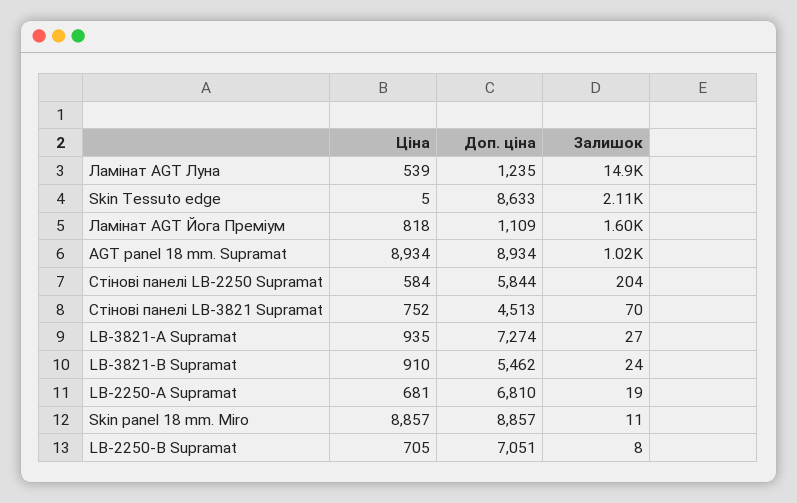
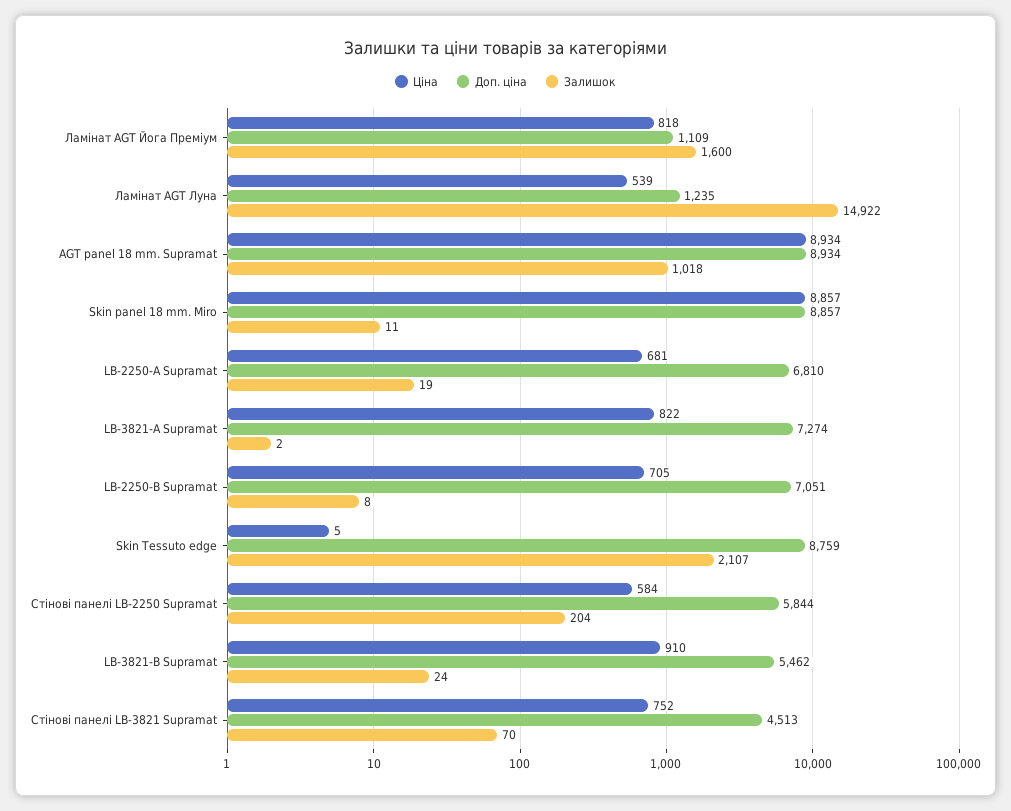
  {
    "Ціна": {
      "Ламінат AGT Луна": 539,
      "Skin Tessuto edge": 5,
      "Ламінат AGT Йога Преміум": 818,
      "AGT panel 18 mm. Supramat": 8934,
      "Стінові панелі LB-2250 Supramat": 584,
      "Стінові панелі LB-3821 Supramat": 752,
-     "LB-3821-А Supramat": 935,
+     "LB-3821-А Supramat": 822,
      "LB-3821-В Supramat": 910,
      "LB-2250-А Supramat": 681,
      "Skin panel 18 mm. Miro": 8857,
      "LB-2250-В Supramat": 705
    },
    "Доп. ціна": {
      "Ламінат AGT Луна": 1235,
-     "Skin Tessuto edge": 8633,
+     "Skin Tessuto edge": 8759,
      "Ламінат AGT Йога Преміум": 1109,
      "AGT panel 18 mm. Supramat": 8934,
      "Стінові панелі LB-2250 Supramat": 5844,
      "Стінові панелі LB-3821 Supramat": 4513,
      "LB-3821-А Supramat": 7274,
      "LB-3821-В Supramat": 5462,
      "LB-2250-А Supramat": 6810,
      "Skin panel 18 mm. Miro": 8857,
      "LB-2250-В Supramat": 7051
    },
    "Залишок": {
      "Ламінат AGT Луна": 14922,
      "Skin Tessuto edge": 2107,
      "Ламінат AGT Йога Преміум": 1600,
      "AGT panel 18 mm. Supramat": 1018,
      "Стінові панелі LB-2250 Supramat": 204,
      "Стінові панелі LB-3821 Supramat": 70,
-     "LB-3821-А Supramat": 27,
+     "LB-3821-А Supramat": 2,
      "LB-3821-В Supramat": 24,
      "LB-2250-А Supramat": 19,
      "Skin panel 18 mm. Miro": 11,
      "LB-2250-В Supramat": 8
    }
  }

